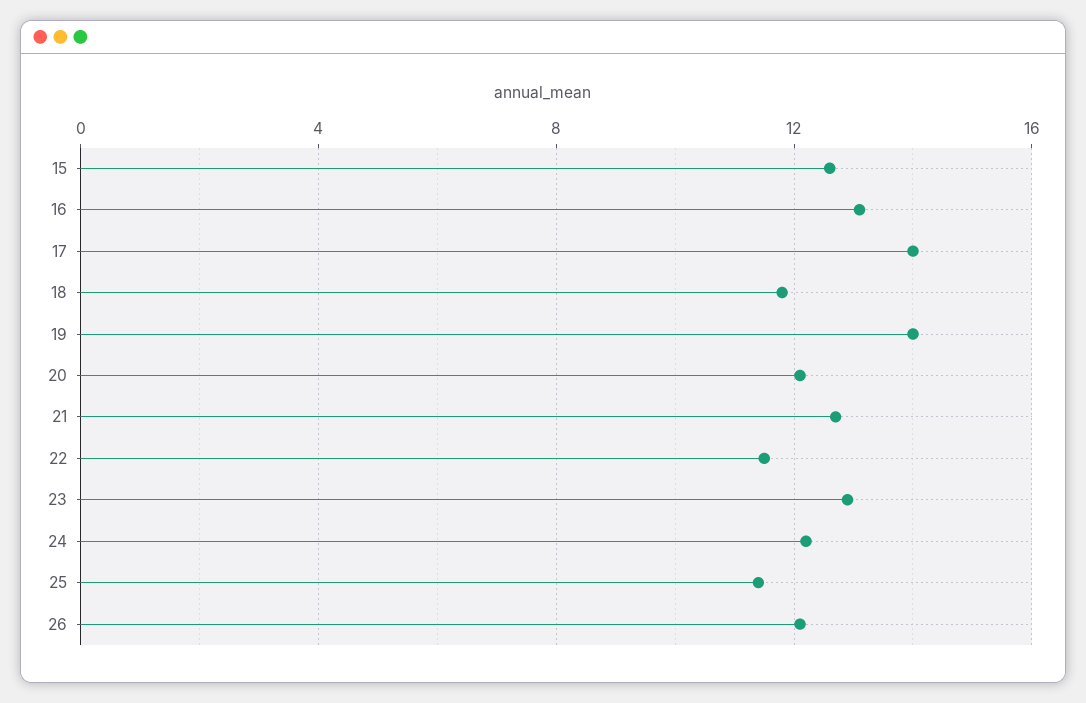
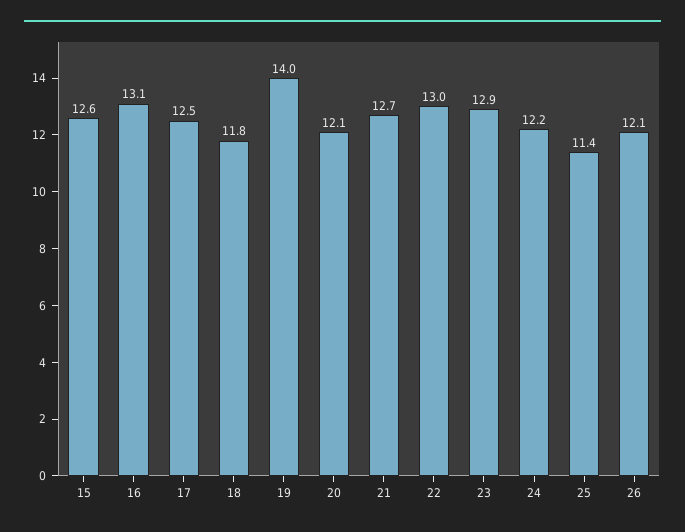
  {
    "15": 12.6,
    "16": 13.1,
-   "17": 14,
+   "17": 12.5,
    "18": 11.8,
    "19": 14,
    "20": 12.1,
    "21": 12.7,
-   "22": 11.5,
+   "22": 13,
    "23": 12.9,
    "24": 12.2,
    "25": 11.4,
    "26": 12.1
  }

